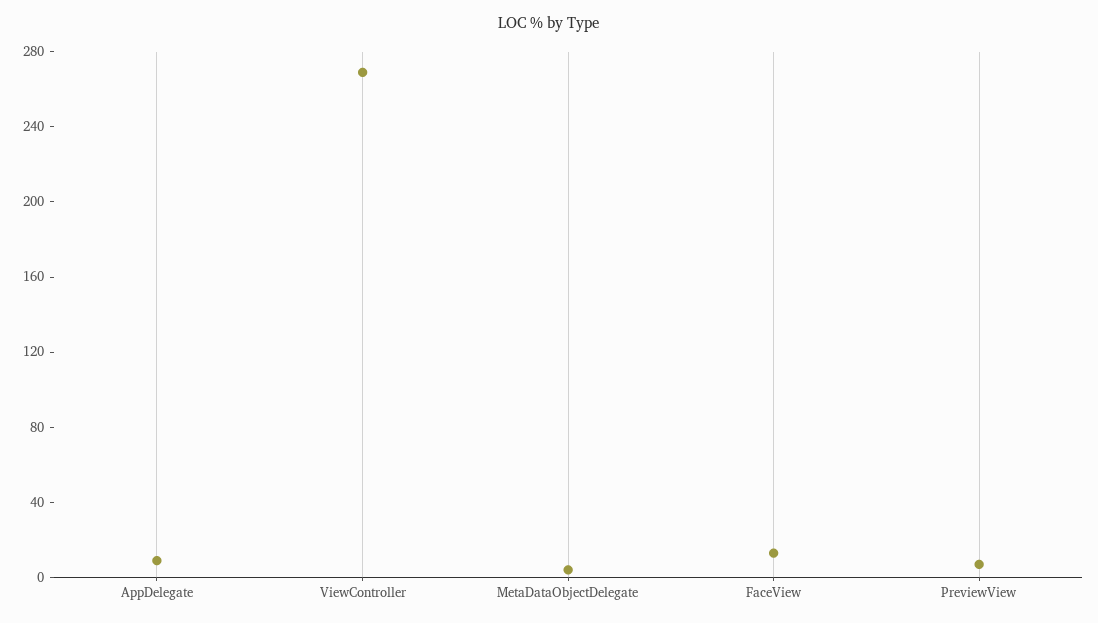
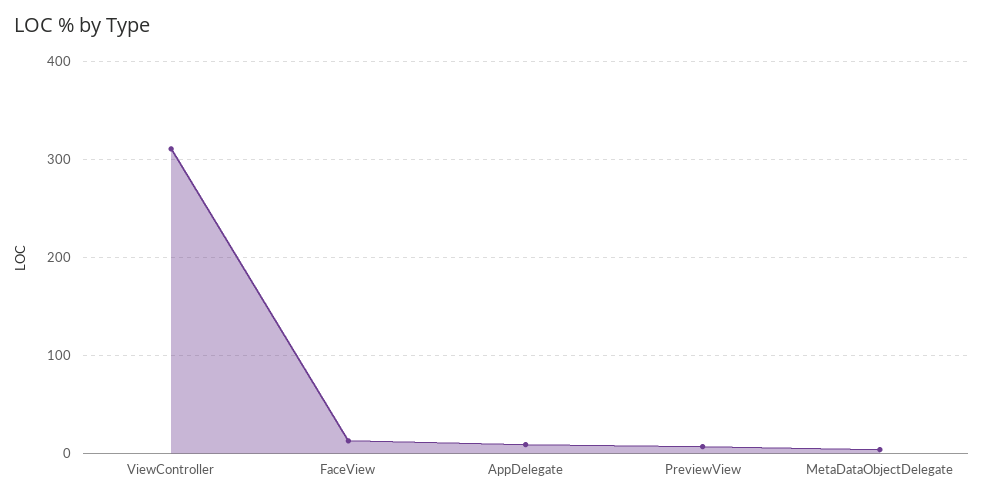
  {
    "AppDelegate": 10,
-   "ViewController": 270,
+   "ViewController": 310,
    "MetaDataObjectDelegate": 0,
    "FaceView": 10,
    "PreviewView": 10
  }

